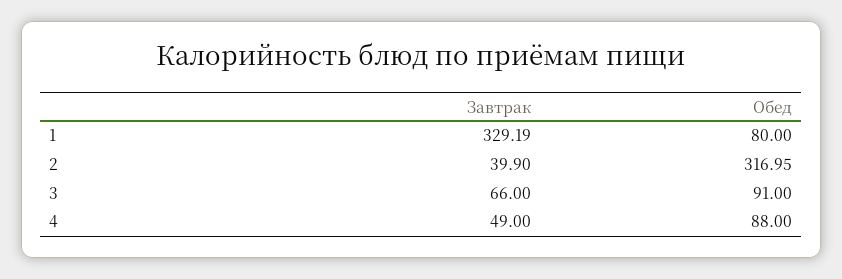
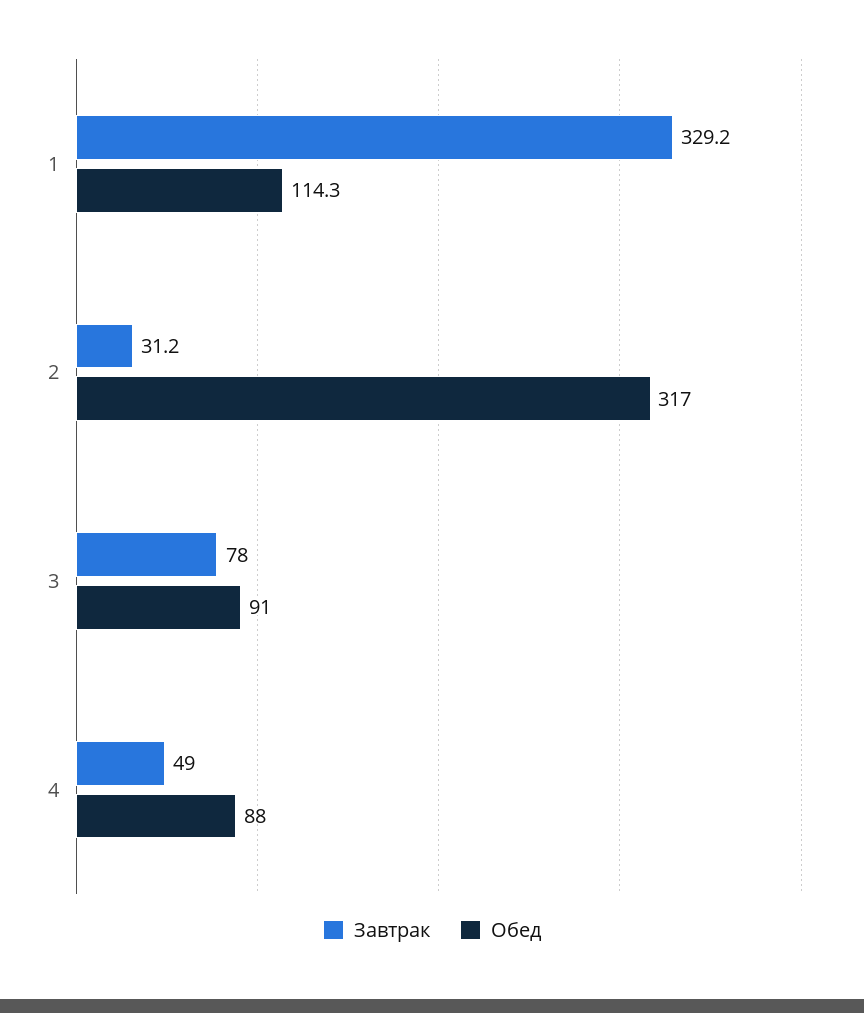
  {
    "Завтрак": {
      "1": 329.19,
-     "2": 39.9,
+     "2": 31.2,
-     "3": 66,
+     "3": 78,
      "4": 49
    },
    "Обед": {
-     "1": 80,
+     "1": 114.3,
      "2": 316.95,
      "3": 91,
      "4": 88
    }
  }

